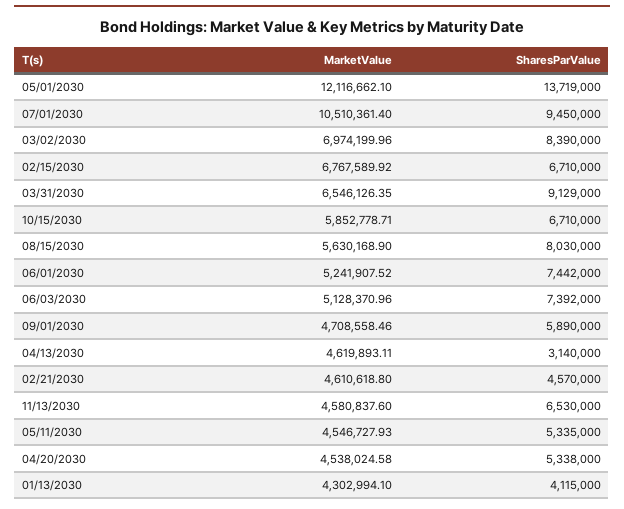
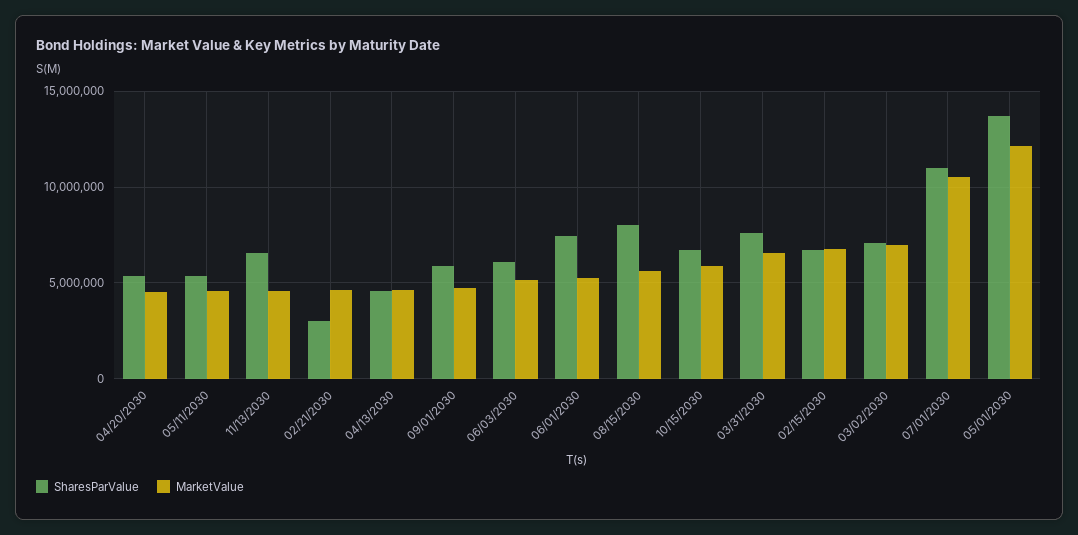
  {
    "MarketValue": {
      "05/01/2030": 12116662.1,
      "07/01/2030": 10510361.4,
      "03/02/2030": 6974199.96,
      "02/15/2030": 6767589.92,
      "03/31/2030": 6546126.35,
      "10/15/2030": 5852778.71,
      "08/15/2030": 5630168.9,
      "06/01/2030": 5241907.52,
      "06/03/2030": 5128370.96,
      "09/01/2030": 4708558.46,
      "04/13/2030": 4619893.11,
      "02/21/2030": 4610618.8,
      "11/13/2030": 4580837.6,
      "05/11/2030": 4546727.93,
-     "04/20/2030": 4538024.58,
+     "04/20/2030": 4538024.58
-     "01/13/2030": 4302994.1
    },
    "SharesParValue": {
      "05/01/2030": 13719000,
-     "07/01/2030": 9450000,
+     "07/01/2030": 11000000,
-     "03/02/2030": 8390000,
+     "03/02/2030": 7000000,
      "02/15/2030": 6710000,
-     "03/31/2030": 9129000,
+     "03/31/2030": 7500000,
      "10/15/2030": 6710000,
      "08/15/2030": 8030000,
      "06/01/2030": 7442000,
-     "06/03/2030": 7392000,
+     "06/03/2030": 6000000,
      "09/01/2030": 5890000,
-     "04/13/2030": 3140000,
+     "04/13/2030": 4500000,
-     "02/21/2030": 4570000,
+     "02/21/2030": 3000000,
      "11/13/2030": 6530000,
      "05/11/2030": 5335000,
-     "04/20/2030": 5338000,
+     "04/20/2030": 5338000
-     "01/13/2030": 4115000
    }
  }

